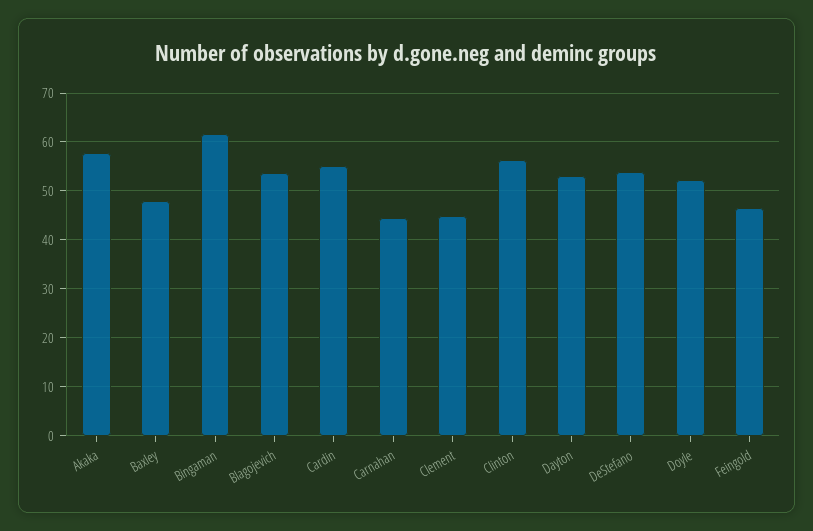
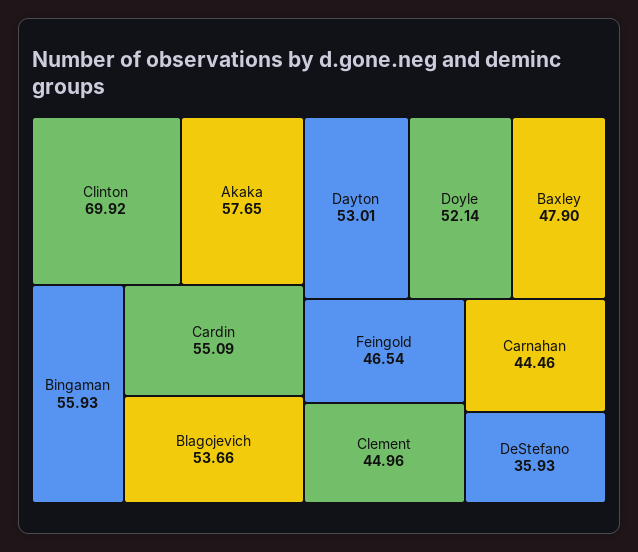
  {
    "Akaka": 57.65,
    "Baxley": 47.9,
-   "Bingaman": 62,
+   "Bingaman": 55.93,
    "Blagojevich": 53.66,
    "Cardin": 55.09,
    "Carnahan": 44.46,
    "Clement": 44.96,
-   "Clinton": 56,
+   "Clinton": 69.92,
    "Dayton": 53.01,
-   "DeStefano": 54,
+   "DeStefano": 35.93,
    "Doyle": 52.14,
    "Feingold": 46.54
  }

